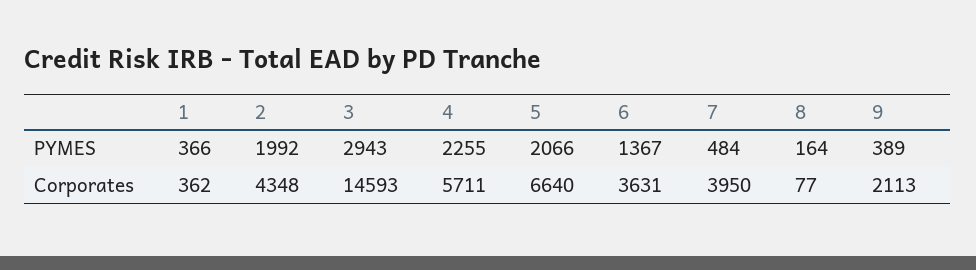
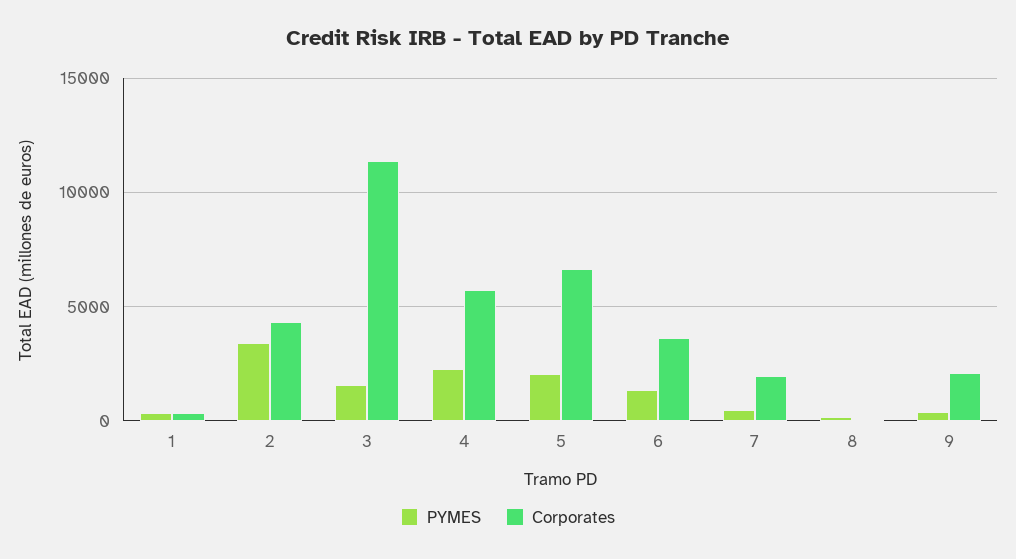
  {
    "PYMES": {
      "1": 366,
-     "2": 1992,
+     "2": 3500,
-     "3": 2943,
+     "3": 1500,
      "4": 2255,
      "5": 2066,
      "6": 1367,
      "7": 484,
      "8": 164,
      "9": 389
    },
    "Corporates": {
      "1": 362,
      "2": 4348,
-     "3": 14593,
+     "3": 11500,
      "4": 5711,
      "5": 6640,
      "6": 3631,
-     "7": 3950,
+     "7": 2000,
      "8": 77,
      "9": 2113
    }
  }

